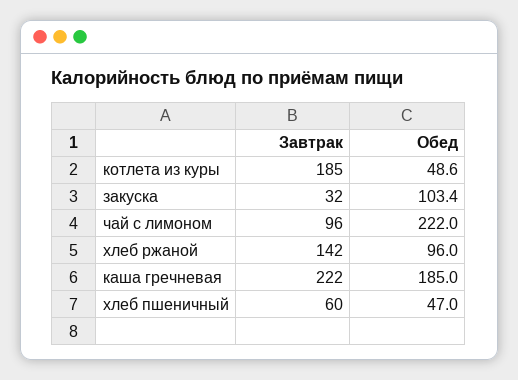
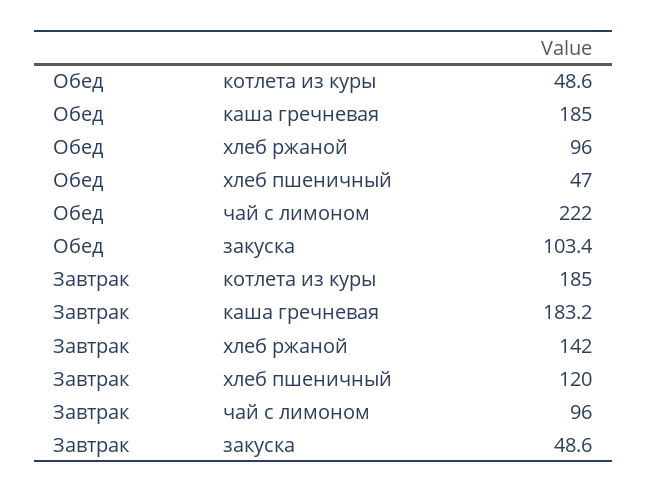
  {
    "Завтрак": {
      "котлета из куры": 185,
-     "закуска": 32,
+     "закуска": 48.6,
      "чай с лимоном": 96,
      "хлеб ржаной": 142,
-     "каша гречневая": 222,
+     "каша гречневая": 183.2,
-     "хлеб пшеничный": 60
+     "хлеб пшеничный": 120
    },
    "Обед": {
      "котлета из куры": 48.6,
      "закуска": 103.4,
      "чай с лимоном": 222,
      "хлеб ржаной": 96,
      "каша гречневая": 185,
      "хлеб пшеничный": 47
    }
  }

